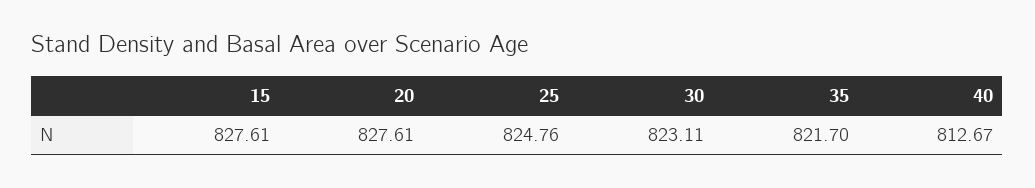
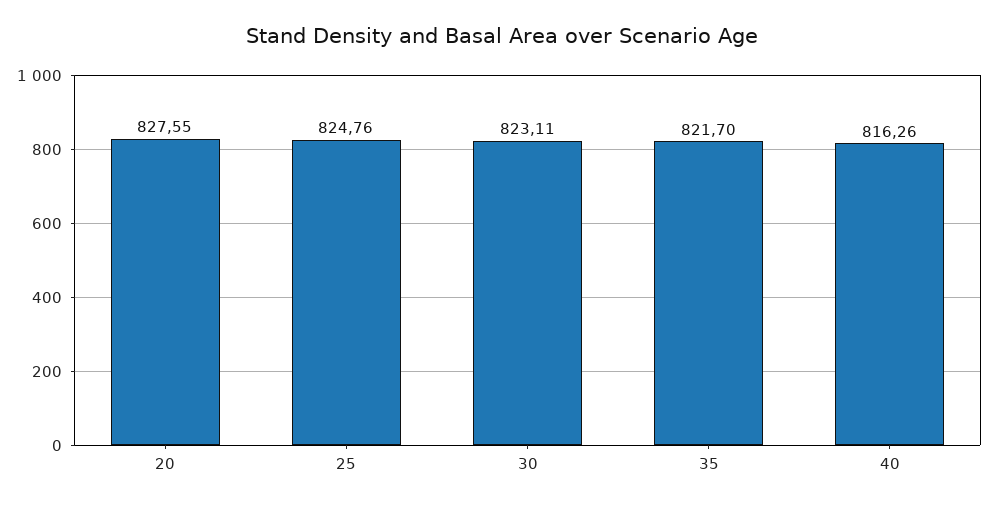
  {
-   "15": 827.61,
-   "20": 827.61,
+   "20": 827.55,
    "25": 824.76,
    "30": 823.11,
    "35": 821.7,
-   "40": 812.67
+   "40": 816.26
  }

